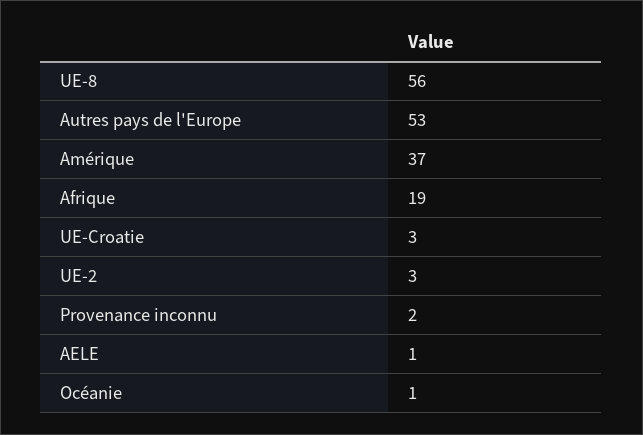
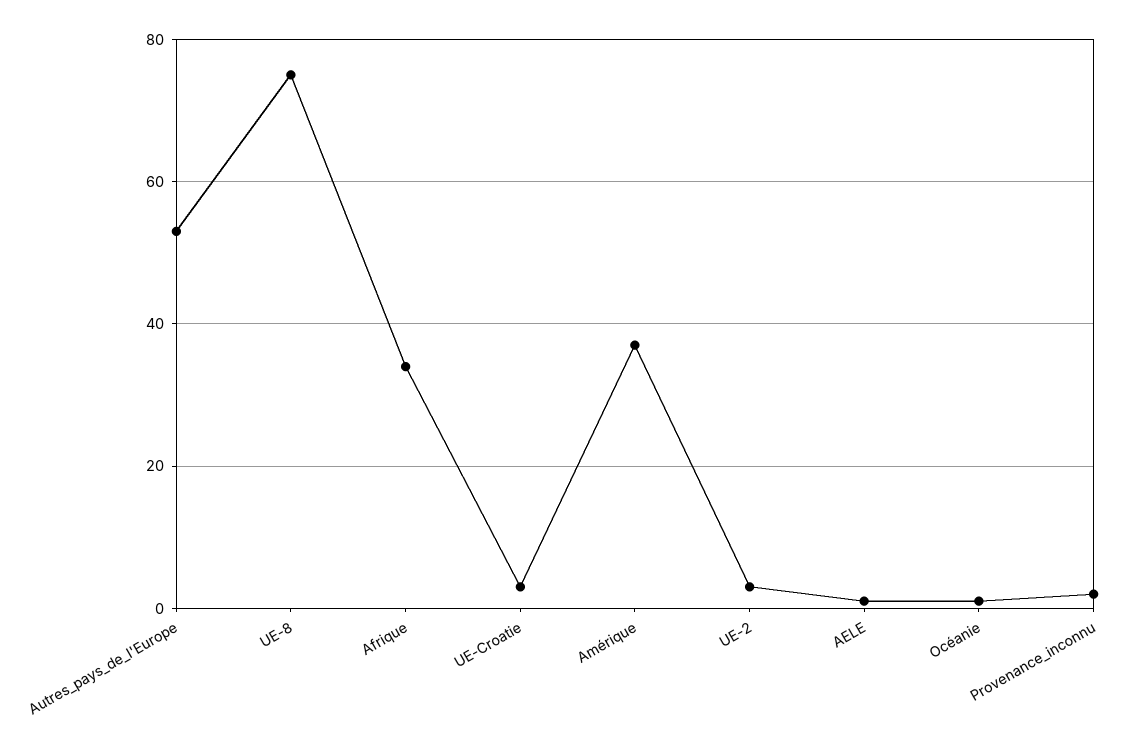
  {
-   "UE-8": 56,
+   "UE-8": 75,
    "Autres pays de l'Europe": 53,
    "Amérique": 37,
-   "Afrique": 19,
+   "Afrique": 35,
    "UE-Croatie": 3,
    "UE-2": 3,
    "Provenance inconnu": 2,
    "AELE": 1,
    "Océanie": 1
  }

